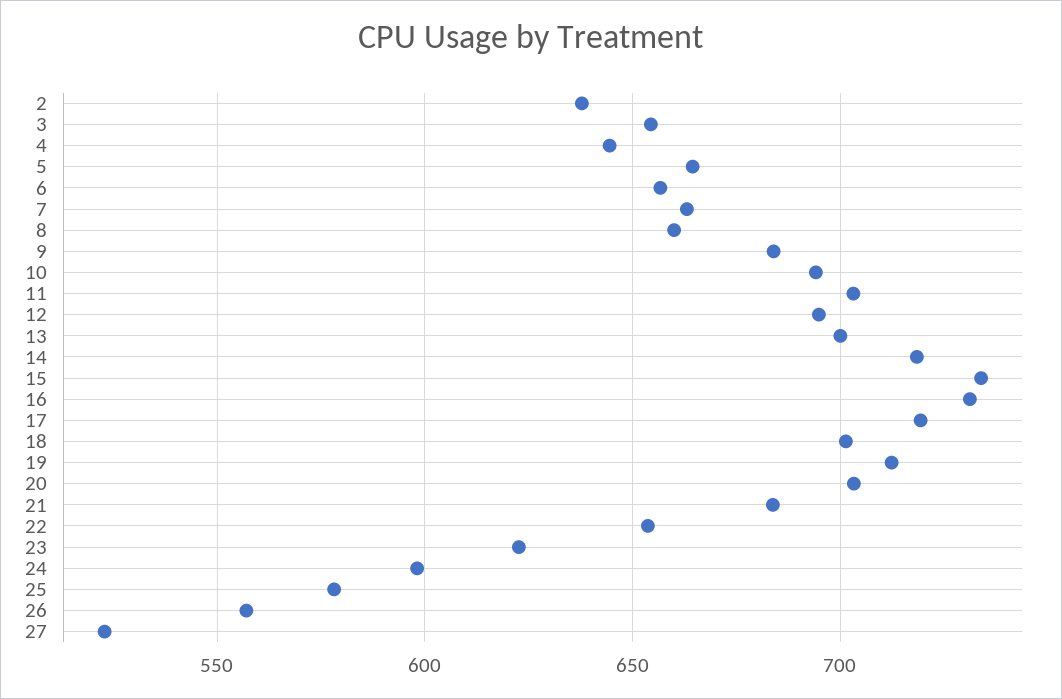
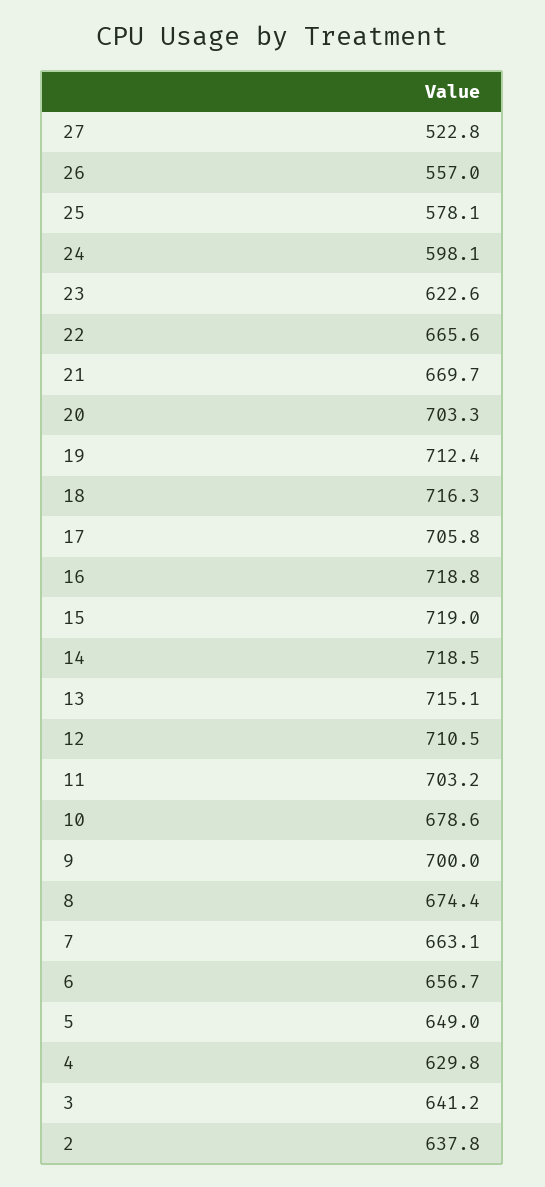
  {
    "2": 637.8,
-   "3": 655,
+   "3": 641.2,
-   "4": 645,
+   "4": 629.8,
-   "5": 665,
+   "5": 649,
    "6": 656.7,
    "7": 663.1,
-   "8": 660,
+   "8": 674.4,
-   "9": 685,
+   "9": 700,
-   "10": 695,
+   "10": 678.6,
    "11": 703.2,
-   "12": 695,
+   "12": 710.5,
-   "13": 700,
+   "13": 715.1,
    "14": 718.5,
-   "15": 735,
+   "15": 719,
-   "16": 730,
+   "16": 718.8,
-   "17": 720,
+   "17": 705.8,
-   "18": 700,
+   "18": 716.3,
    "19": 712.4,
    "20": 703.3,
-   "21": 685,
+   "21": 669.7,
-   "22": 655,
+   "22": 665.6,
    "23": 622.6,
    "24": 598.1,
    "25": 578.1,
    "26": 557,
    "27": 522.8
  }

